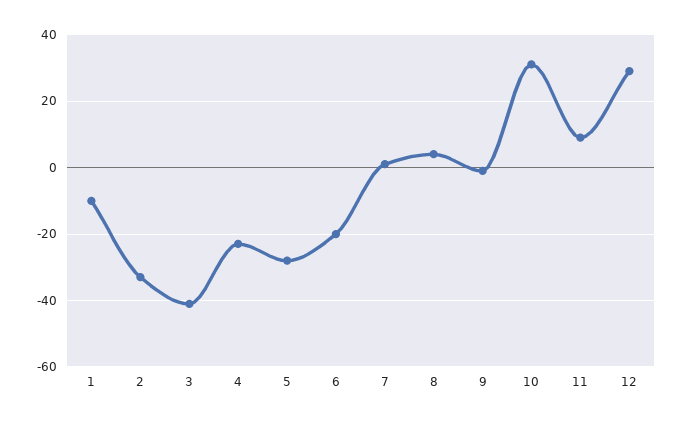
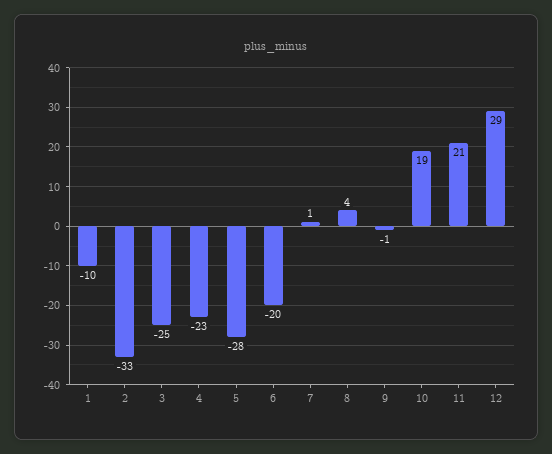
  {
    "1": -10,
    "2": -33,
-   "3": -40,
+   "3": -25,
    "4": -23,
    "5": -28,
    "6": -20,
    "7": 1,
    "8": 4,
    "9": -1,
-   "10": 30,
+   "10": 19,
-   "11": 10,
+   "11": 21,
    "12": 29
  }

